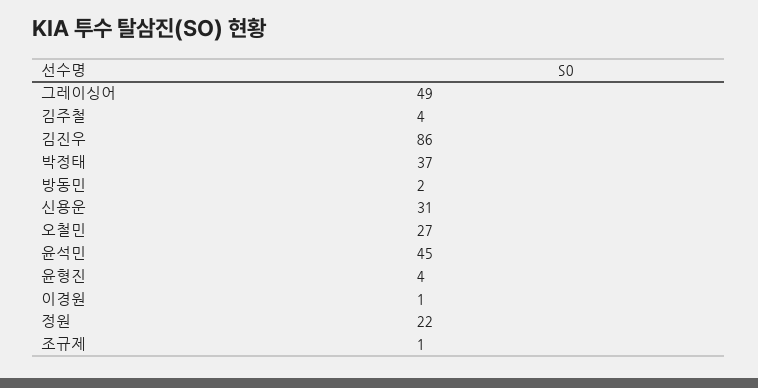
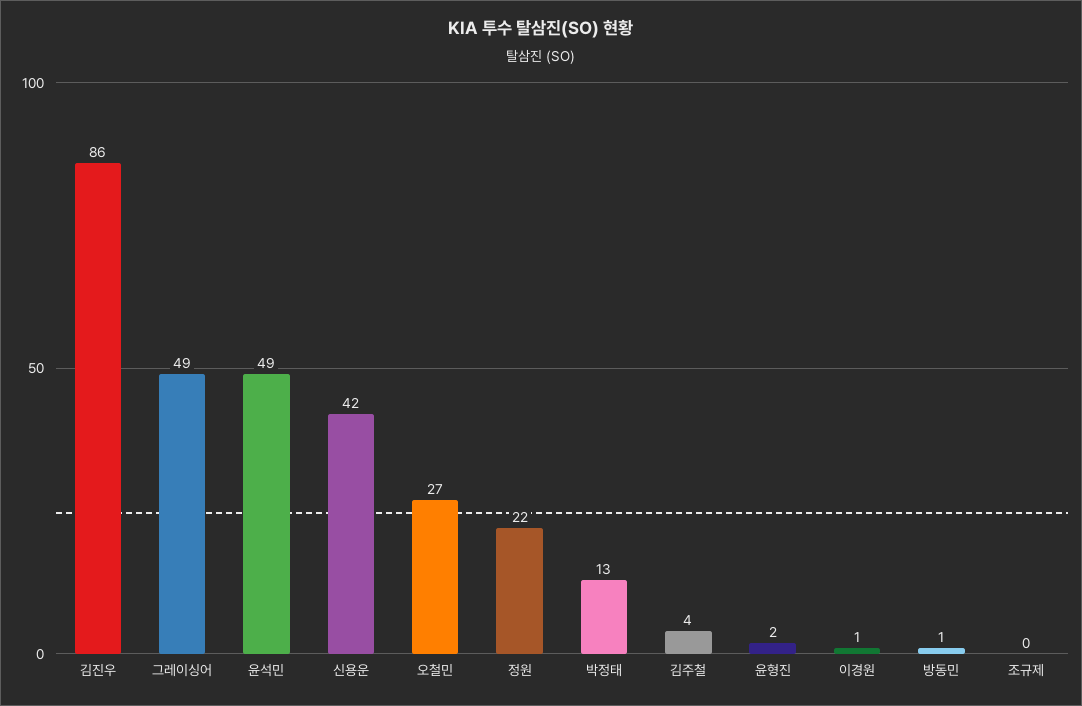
  {
    "그레이싱어": 49,
    "김주철": 4,
    "김진우": 86,
-   "박정태": 37,
+   "박정태": 13,
-   "방동민": 2,
+   "방동민": 1,
-   "신용운": 31,
+   "신용운": 42,
    "오철민": 27,
-   "윤석민": 45,
+   "윤석민": 49,
-   "윤형진": 4,
+   "윤형진": 2,
    "이경원": 1,
    "정원": 22,
-   "조규제": 1
+   "조규제": 0
  }

